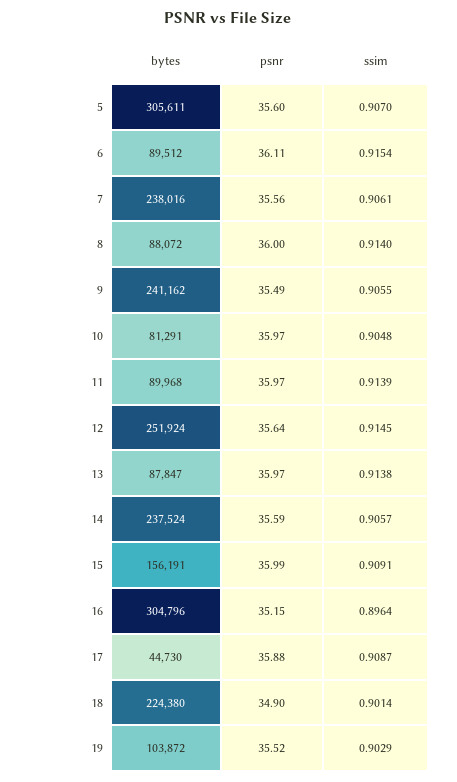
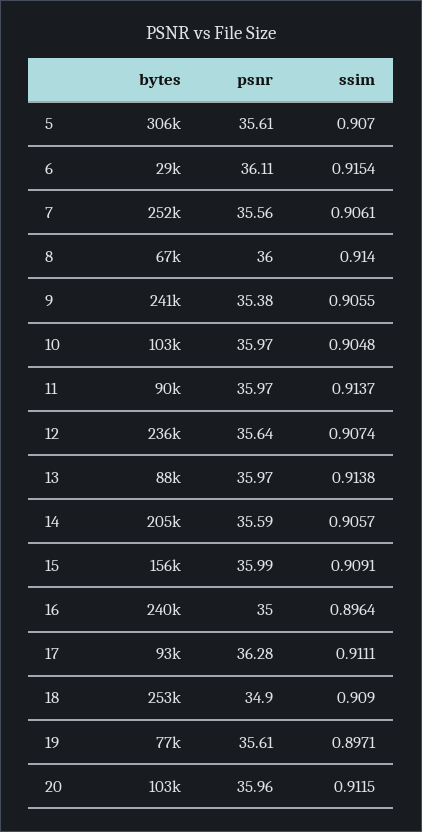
  {
    "bytes": {
      "5": 305611,
-     "6": 89512,
+     "6": 29000,
-     "7": 238016,
+     "7": 252000,
-     "8": 88072,
+     "8": 67000,
      "9": 241162,
-     "10": 81291,
+     "10": 103000,
      "11": 89968,
-     "12": 251924,
+     "12": 236000,
      "13": 87847,
-     "14": 237524,
+     "14": 205000,
      "15": 156191,
-     "16": 304796,
+     "16": 240000,
-     "17": 44730,
+     "17": 93000,
-     "18": 224380,
+     "18": 253000,
-     "19": 103872
+     "19": 77000,
+     "20": 103000
    },
    "psnr": {
-     "5": 35.6,
+     "5": 35.61,
      "6": 36.11,
      "7": 35.56,
      "8": 36,
-     "9": 35.49,
+     "9": 35.38,
      "10": 35.97,
      "11": 35.97,
      "12": 35.64,
      "13": 35.97,
      "14": 35.59,
      "15": 35.99,
-     "16": 35.15,
+     "16": 35,
-     "17": 35.88,
+     "17": 36.28,
      "18": 34.9,
-     "19": 35.52
+     "19": 35.61,
+     "20": 35.96
    },
    "ssim": {
      "5": 0.907,
      "6": 0.9154,
      "7": 0.9061,
      "8": 0.914,
      "9": 0.9055,
      "10": 0.9048,
-     "11": 0.9139,
+     "11": 0.9137,
-     "12": 0.9145,
+     "12": 0.9074,
      "13": 0.9138,
      "14": 0.9057,
      "15": 0.9091,
      "16": 0.8964,
-     "17": 0.9087,
+     "17": 0.9111,
-     "18": 0.9014,
+     "18": 0.909,
-     "19": 0.9029
+     "19": 0.8971,
+     "20": 0.9115
    }
  }

